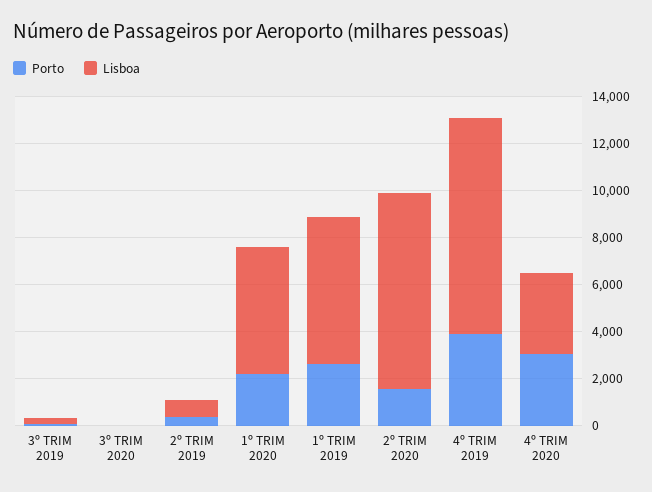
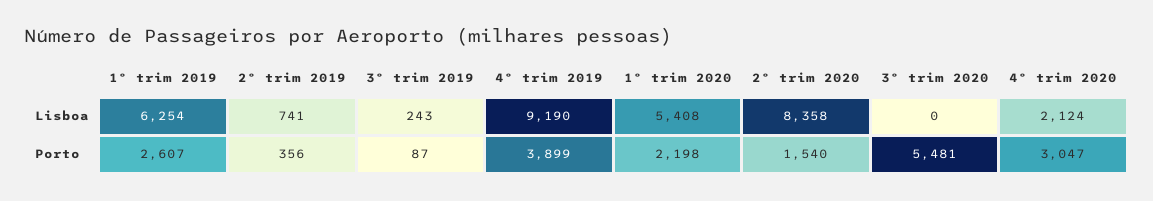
  {
    "Porto": {
      "3º TRIM 2019": 87,
-     "3º TRIM 2020": 0,
+     "3º TRIM 2020": 5481,
      "2º TRIM 2019": 356,
      "1º TRIM 2020": 2198,
      "1º TRIM 2019": 2607,
      "2º TRIM 2020": 1540,
      "4º TRIM 2019": 3899,
      "4º TRIM 2020": 3047
    },
    "Lisboa": {
      "3º TRIM 2019": 243,
      "3º TRIM 2020": 0,
      "2º TRIM 2019": 741,
      "1º TRIM 2020": 5408,
      "1º TRIM 2019": 6254,
      "2º TRIM 2020": 8358,
      "4º TRIM 2019": 9190,
-     "4º TRIM 2020": 3500
+     "4º TRIM 2020": 2124
    }
  }

